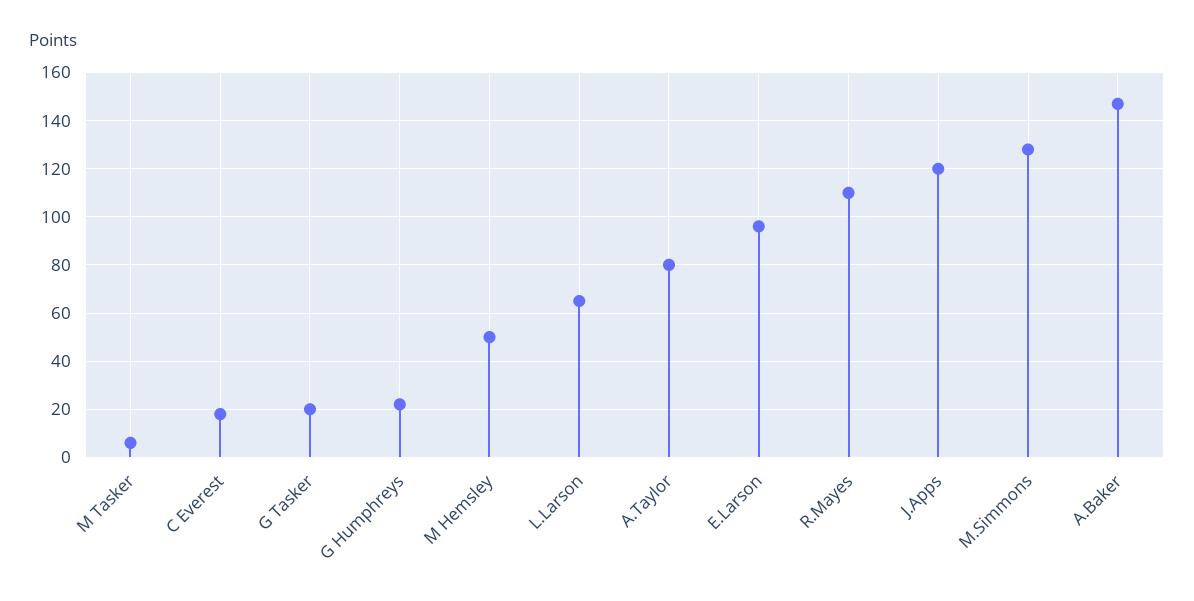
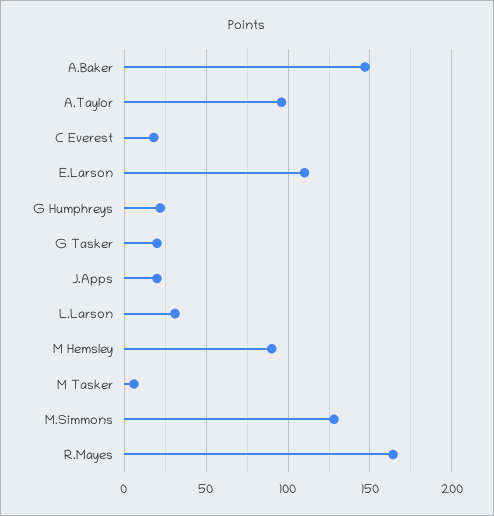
  {
    "M Tasker": 5,
    "C Everest": 20,
    "G Tasker": 20,
    "G Humphreys": 20,
-   "M Hemsley": 50,
+   "M Hemsley": 90,
-   "L.Larson": 65,
+   "L.Larson": 30,
-   "A.Taylor": 80,
+   "A.Taylor": 95,
-   "E.Larson": 95,
+   "E.Larson": 110,
-   "R.Mayes": 110,
+   "R.Mayes": 165,
-   "J.Apps": 120,
+   "J.Apps": 20,
    "M.Simmons": 130,
    "A.Baker": 145
  }

